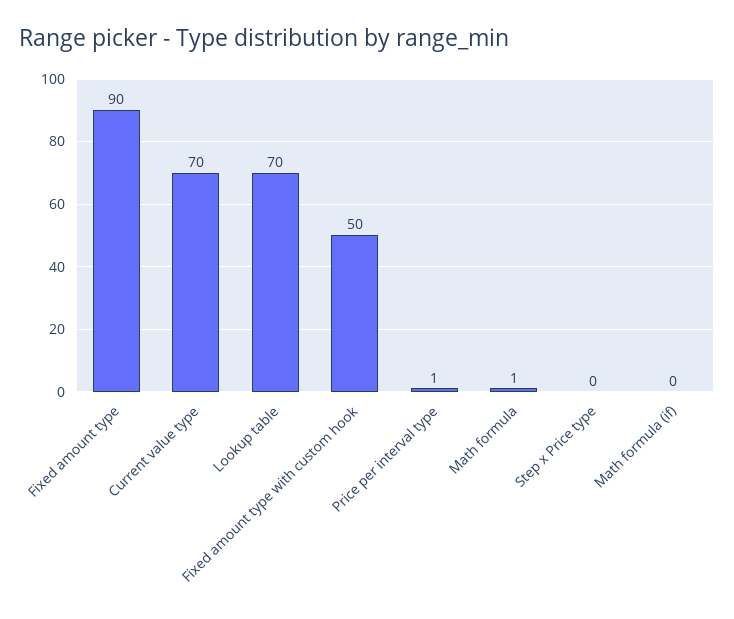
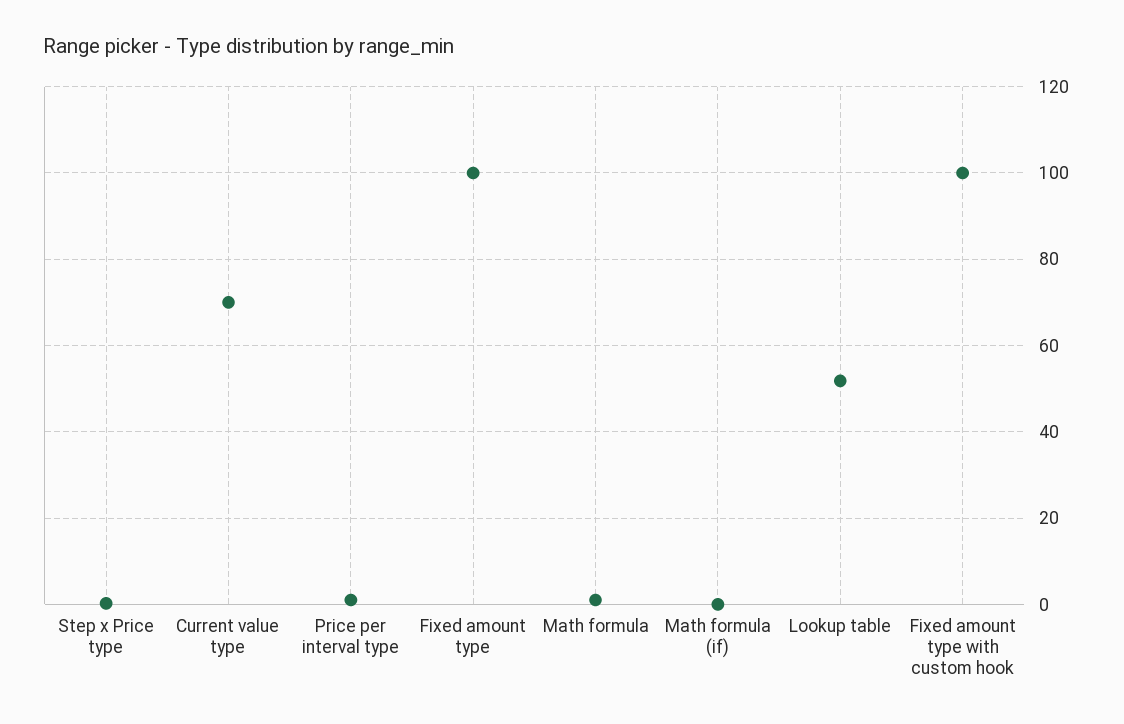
  {
-   "Fixed amount type": 90,
+   "Fixed amount type": 100,
    "Current value type": 70,
-   "Lookup table": 70,
+   "Lookup table": 52,
-   "Fixed amount type with custom hook": 50,
+   "Fixed amount type with custom hook": 100,
    "Price per interval type": 1,
    "Math formula": 1,
    "Step x Price type": 0,
    "Math formula (if)": 0
  }

